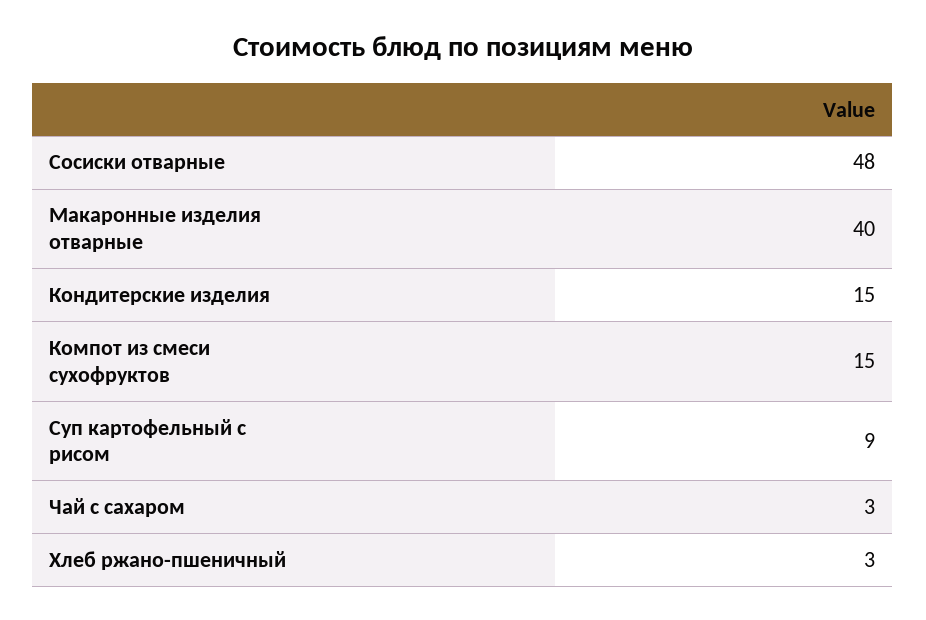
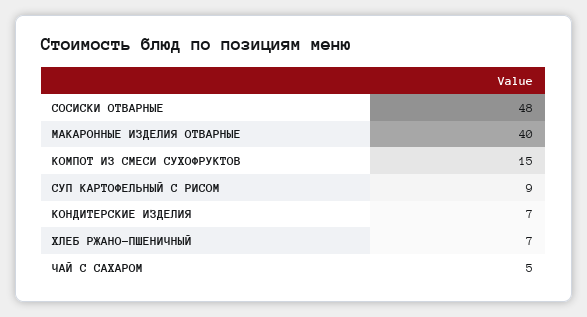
  {
    "Сосиски отварные": 48,
    "Макаронные изделия отварные": 40,
-   "Кондитерские изделия": 15,
+   "Кондитерские изделия": 7,
    "Компот из смеси сухофруктов": 15,
    "Суп картофельный с рисом": 9,
-   "Чай с сахаром": 3,
+   "Чай с сахаром": 5,
-   "Хлеб ржано-пшеничный": 3
+   "Хлеб ржано-пшеничный": 7
  }

